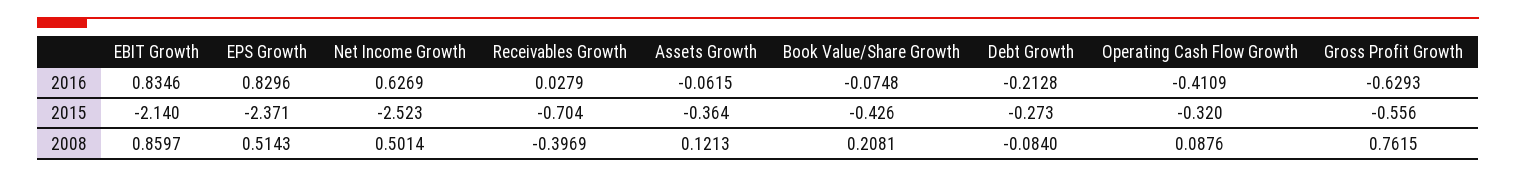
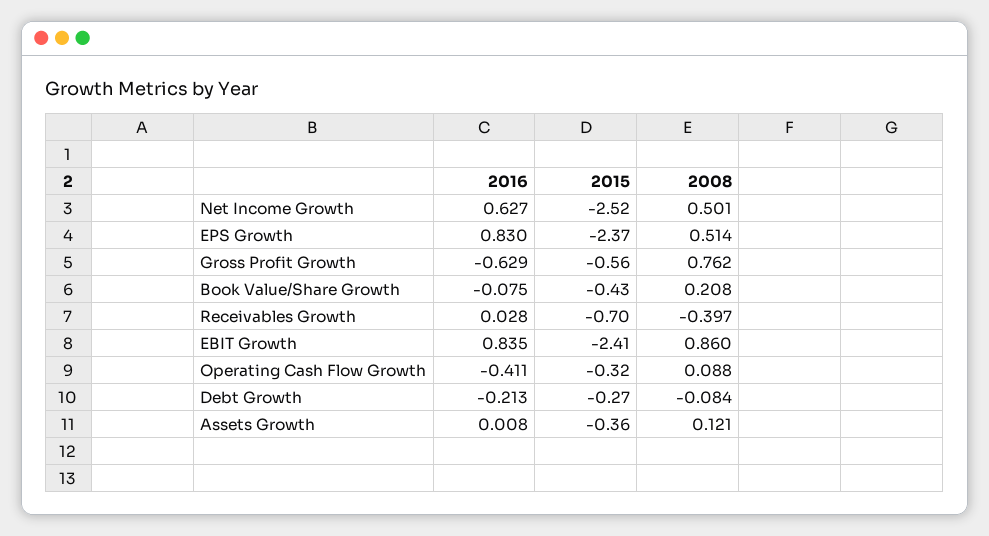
  {
    "EBIT Growth": {
      "2016": 0.8346,
-     "2015": -2.14,
+     "2015": -2.41,
      "2008": 0.8597
    },
    "EPS Growth": {
      "2016": 0.8296,
      "2015": -2.371,
      "2008": 0.5143
    },
    "Net Income Growth": {
      "2016": 0.6269,
      "2015": -2.523,
      "2008": 0.5014
    },
    "Receivables Growth": {
      "2016": 0.0279,
      "2015": -0.704,
      "2008": -0.3969
    },
    "Assets Growth": {
-     "2016": -0.0615,
+     "2016": 0.008,
      "2015": -0.364,
      "2008": 0.1213
    },
    "Book Value/Share Growth": {
      "2016": -0.0748,
      "2015": -0.426,
      "2008": 0.2081
    },
    "Debt Growth": {
      "2016": -0.2128,
      "2015": -0.273,
      "2008": -0.084
    },
    "Operating Cash Flow Growth": {
      "2016": -0.4109,
      "2015": -0.32,
      "2008": 0.0876
    },
    "Gross Profit Growth": {
      "2016": -0.6293,
      "2015": -0.556,
      "2008": 0.7615
    }
  }

